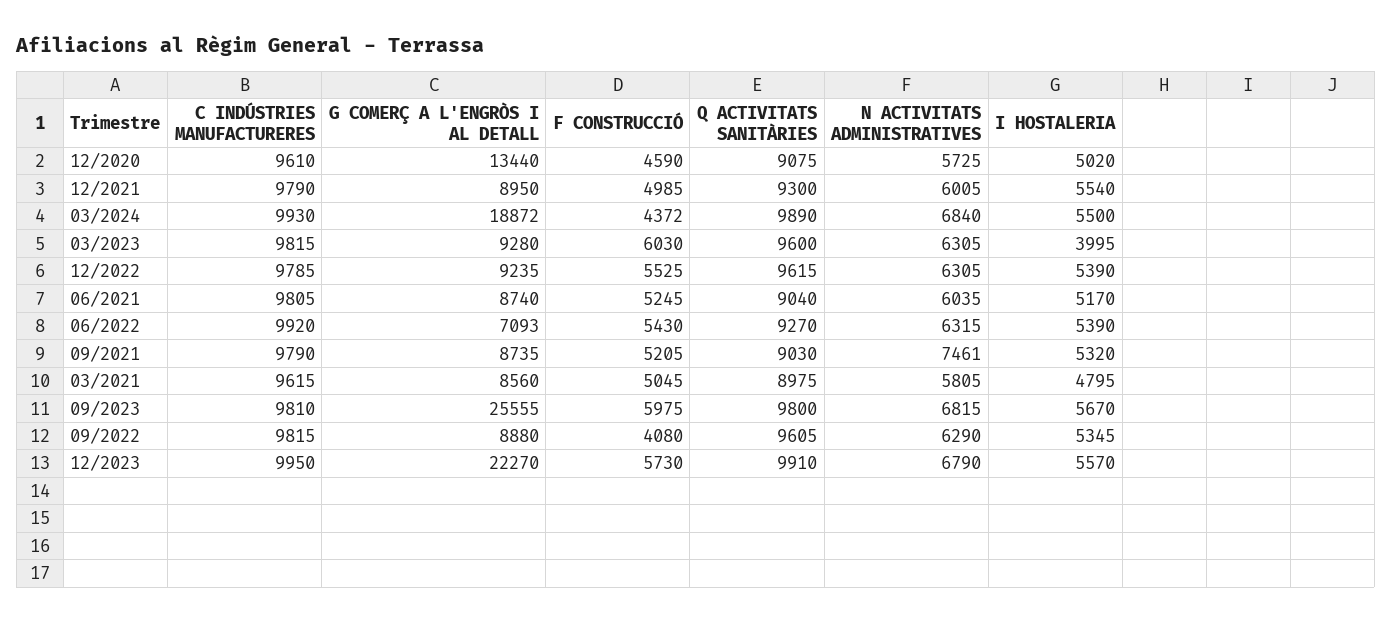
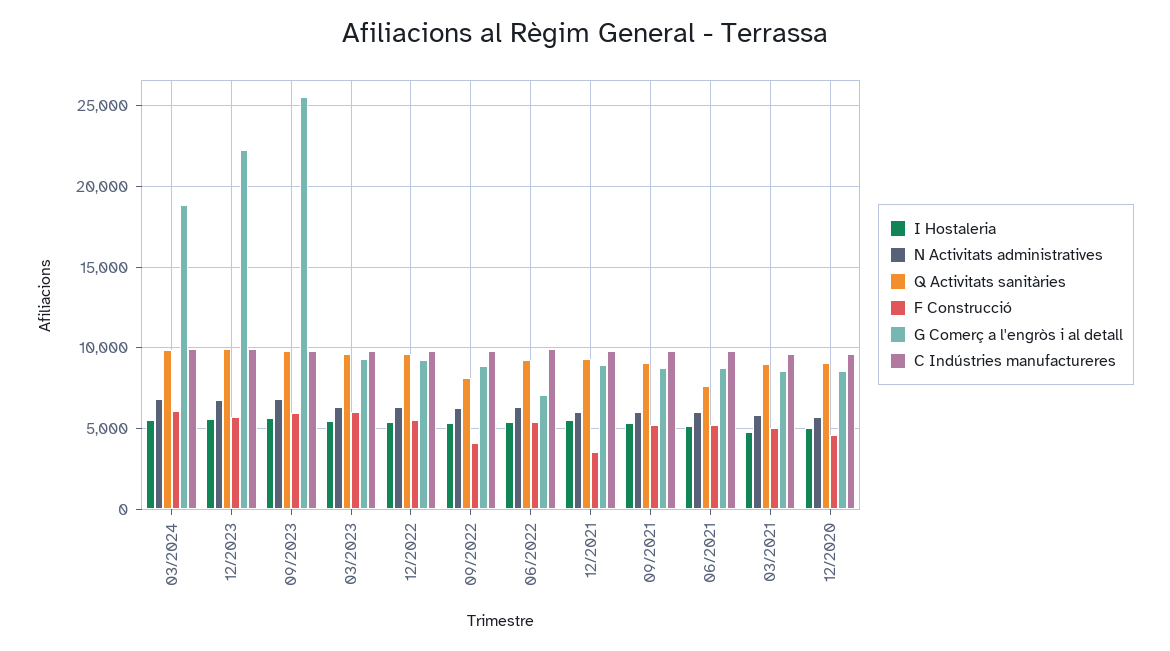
  {
    "C INDÚSTRIES MANUFACTURERES": {
      "12/2020": 9610,
      "12/2021": 9790,
      "03/2024": 9930,
      "03/2023": 9815,
      "12/2022": 9785,
      "06/2021": 9805,
      "06/2022": 9920,
      "09/2021": 9790,
      "03/2021": 9615,
      "09/2023": 9810,
      "09/2022": 9815,
      "12/2023": 9950
    },
    "G COMERÇ A L'ENGRÒS I AL DETALL": {
-     "12/2020": 13440,
+     "12/2020": 8500,
      "12/2021": 8950,
      "03/2024": 18872,
      "03/2023": 9280,
      "12/2022": 9235,
      "06/2021": 8740,
      "06/2022": 7093,
      "09/2021": 8735,
      "03/2021": 8560,
      "09/2023": 25555,
      "09/2022": 8880,
      "12/2023": 22270
    },
    "F CONSTRUCCIÓ": {
      "12/2020": 4590,
-     "12/2021": 4985,
+     "12/2021": 3500,
-     "03/2024": 4372,
+     "03/2024": 6000,
      "03/2023": 6030,
      "12/2022": 5525,
      "06/2021": 5245,
      "06/2022": 5430,
      "09/2021": 5205,
      "03/2021": 5045,
      "09/2023": 5975,
      "09/2022": 4080,
      "12/2023": 5730
    },
    "Q ACTIVITATS SANITÀRIES": {
      "12/2020": 9075,
      "12/2021": 9300,
      "03/2024": 9890,
      "03/2023": 9600,
      "12/2022": 9615,
-     "06/2021": 9040,
+     "06/2021": 7500,
      "06/2022": 9270,
      "09/2021": 9030,
      "03/2021": 8975,
      "09/2023": 9800,
-     "09/2022": 9605,
+     "09/2022": 8000,
      "12/2023": 9910
    },
    "N ACTIVITATS ADMINISTRATIVES": {
      "12/2020": 5725,
      "12/2021": 6005,
      "03/2024": 6840,
      "03/2023": 6305,
      "12/2022": 6305,
      "06/2021": 6035,
      "06/2022": 6315,
-     "09/2021": 7461,
+     "09/2021": 6000,
      "03/2021": 5805,
      "09/2023": 6815,
      "09/2022": 6290,
      "12/2023": 6790
    },
    "I HOSTALERIA": {
      "12/2020": 5020,
      "12/2021": 5540,
      "03/2024": 5500,
-     "03/2023": 3995,
+     "03/2023": 5500,
      "12/2022": 5390,
      "06/2021": 5170,
      "06/2022": 5390,
      "09/2021": 5320,
      "03/2021": 4795,
      "09/2023": 5670,
      "09/2022": 5345,
      "12/2023": 5570
    }
  }

